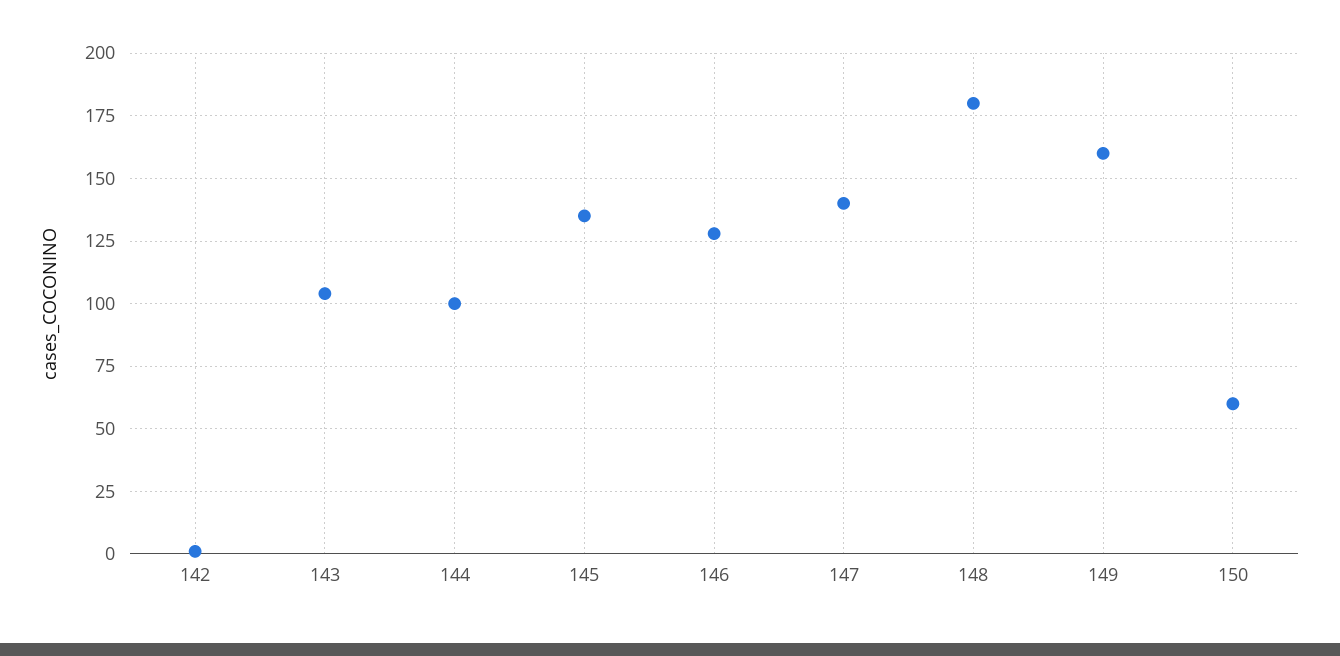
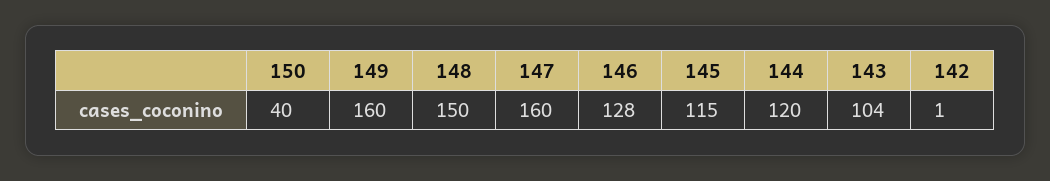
  {
    "142": 1,
    "143": 104,
-   "144": 100,
+   "144": 120,
-   "145": 135,
+   "145": 115,
    "146": 128,
-   "147": 140,
+   "147": 160,
-   "148": 180,
+   "148": 150,
    "149": 160,
-   "150": 60
+   "150": 40
  }

